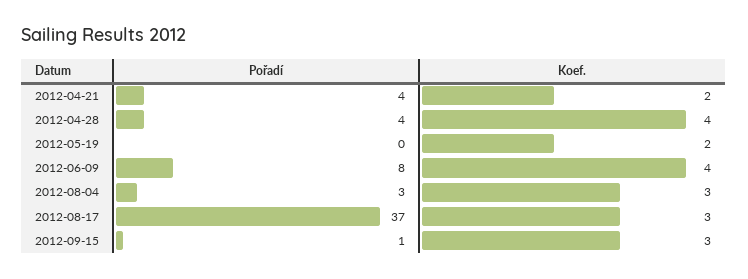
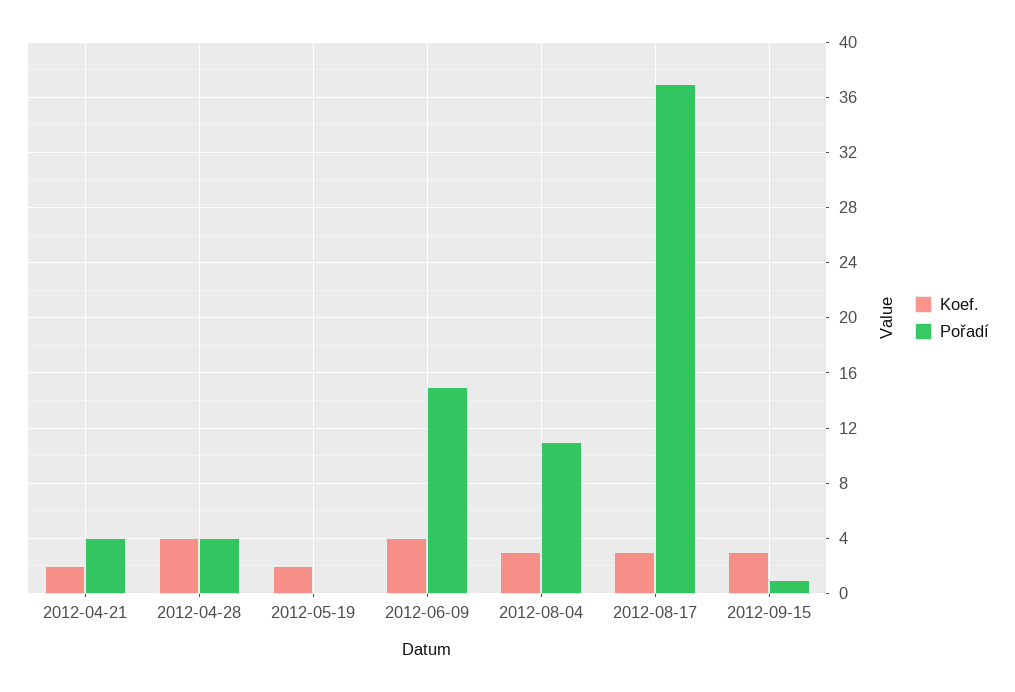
  {
    "Pořadí": {
      "2012-04-21": 4,
      "2012-04-28": 4,
      "2012-05-19": 0,
-     "2012-06-09": 8,
+     "2012-06-09": 15,
-     "2012-08-04": 3,
+     "2012-08-04": 11,
      "2012-08-17": 37,
      "2012-09-15": 1
    },
    "Koef.": {
      "2012-04-21": 2,
      "2012-04-28": 4,
      "2012-05-19": 2,
      "2012-06-09": 4,
      "2012-08-04": 3,
      "2012-08-17": 3,
      "2012-09-15": 3
    }
  }

